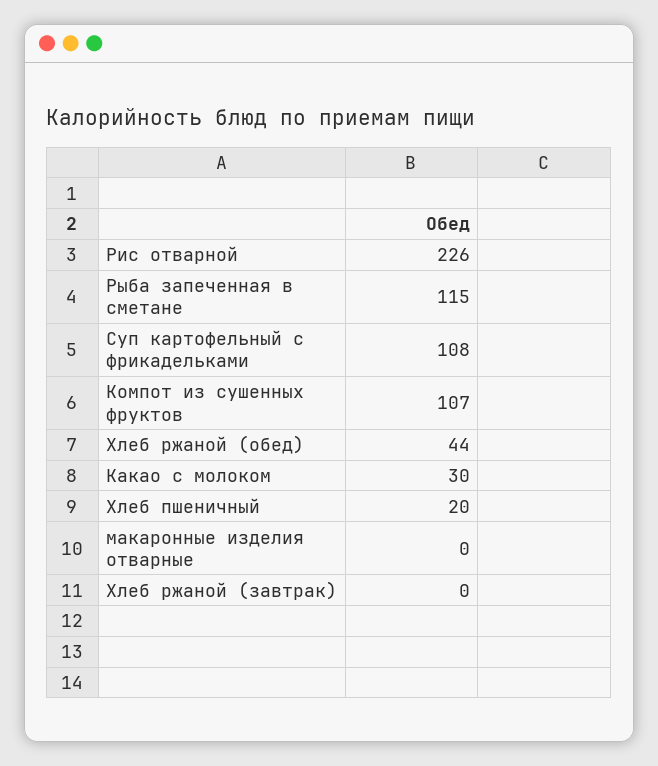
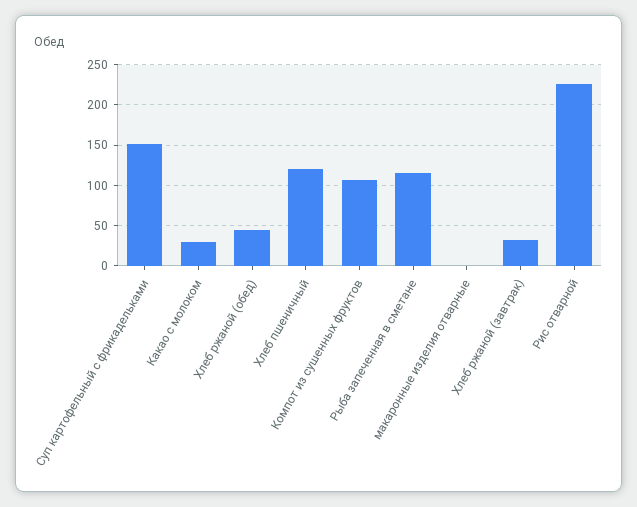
  {
    "Рис отварной": 226,
    "Рыба запеченная в сметане": 115,
-   "Суп картофельный с фрикадельками": 108,
+   "Суп картофельный с фрикадельками": 150,
    "Компот из сушенных фруктов": 107,
    "Хлеб ржаной (обед)": 44,
    "Какао с молоком": 30,
-   "Хлеб пшеничный": 20,
+   "Хлеб пшеничный": 120,
    "макаронные изделия отварные": 0,
-   "Хлеб ржаной (завтрак)": 0
+   "Хлеб ржаной (завтрак)": 30
  }

